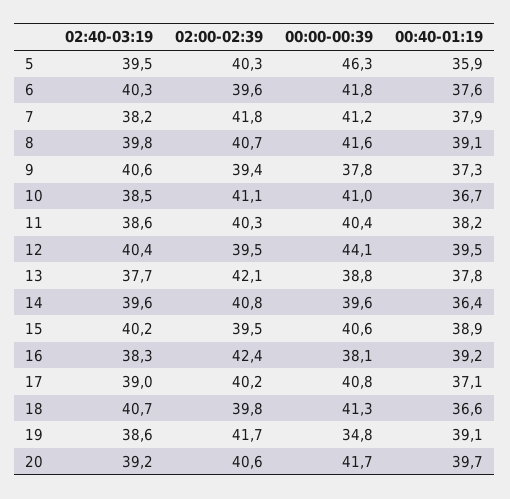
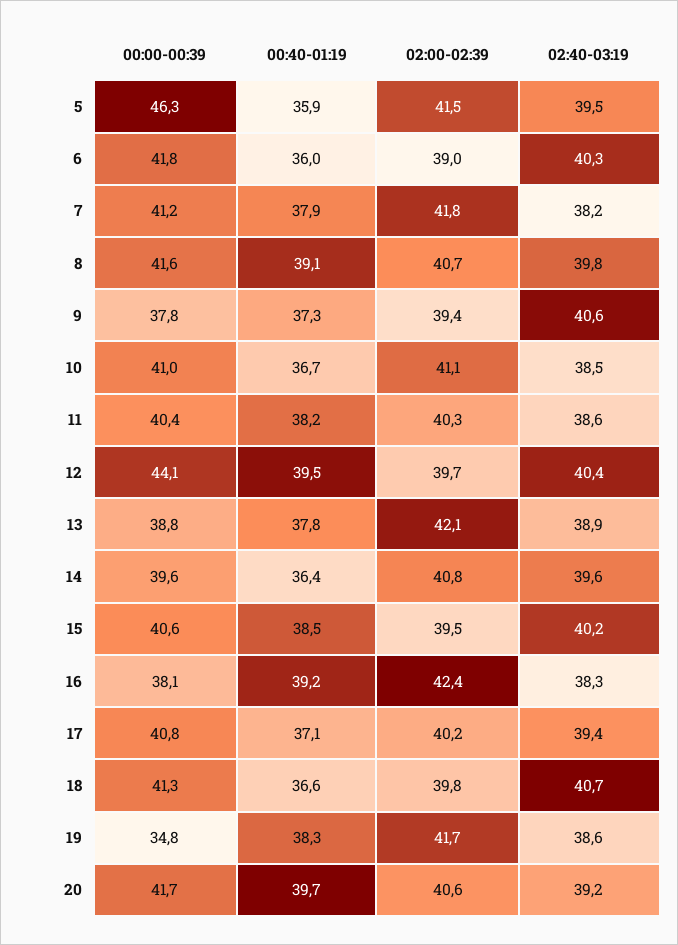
  {
    "02:40-03:19": {
      "5": 39.5,
      "6": 40.3,
      "7": 38.2,
      "8": 39.8,
      "9": 40.6,
      "10": 38.5,
      "11": 38.6,
      "12": 40.4,
-     "13": 37.7,
+     "13": 38.9,
      "14": 39.6,
      "15": 40.2,
      "16": 38.3,
-     "17": 39,
+     "17": 39.4,
      "18": 40.7,
      "19": 38.6,
      "20": 39.2
    },
    "02:00-02:39": {
-     "5": 40.3,
+     "5": 41.5,
-     "6": 39.6,
+     "6": 39,
      "7": 41.8,
      "8": 40.7,
      "9": 39.4,
      "10": 41.1,
      "11": 40.3,
-     "12": 39.5,
+     "12": 39.7,
      "13": 42.1,
      "14": 40.8,
      "15": 39.5,
      "16": 42.4,
      "17": 40.2,
      "18": 39.8,
      "19": 41.7,
      "20": 40.6
    },
    "00:00-00:39": {
      "5": 46.3,
      "6": 41.8,
      "7": 41.2,
      "8": 41.6,
      "9": 37.8,
      "10": 41,
      "11": 40.4,
      "12": 44.1,
      "13": 38.8,
      "14": 39.6,
      "15": 40.6,
      "16": 38.1,
      "17": 40.8,
      "18": 41.3,
      "19": 34.8,
      "20": 41.7
    },
    "00:40-01:19": {
      "5": 35.9,
-     "6": 37.6,
+     "6": 36,
      "7": 37.9,
      "8": 39.1,
      "9": 37.3,
      "10": 36.7,
      "11": 38.2,
      "12": 39.5,
      "13": 37.8,
      "14": 36.4,
-     "15": 38.9,
+     "15": 38.5,
      "16": 39.2,
      "17": 37.1,
      "18": 36.6,
-     "19": 39.1,
+     "19": 38.3,
      "20": 39.7
    }
  }

